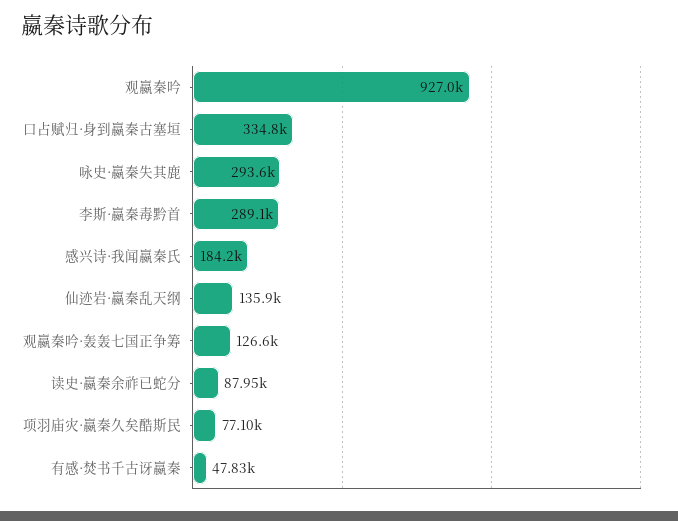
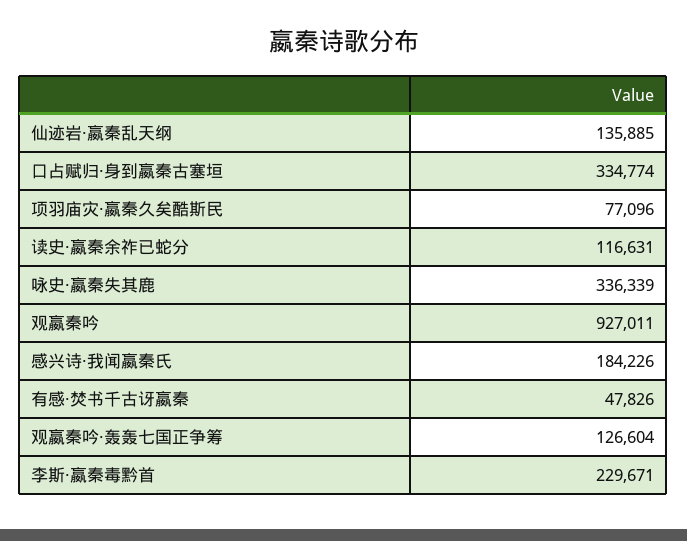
  {
    "观嬴秦吟": 927011,
    "口占赋归·身到嬴秦古塞垣": 334774,
-   "咏史·嬴秦失其鹿": 293600,
+   "咏史·嬴秦失其鹿": 336339,
-   "李斯·嬴秦毒黔首": 289100,
+   "李斯·嬴秦毒黔首": 229671,
    "感兴诗·我闻嬴秦氏": 184226,
    "仙迹岩·嬴秦乱天纲": 135885,
    "观嬴秦吟·轰轰七国正争筹": 126604,
-   "读史·嬴秦余祚已蛇分": 87950,
+   "读史·嬴秦余祚已蛇分": 116631,
    "项羽庙灾·嬴秦久矣酷斯民": 77096,
    "有感·焚书千古讶嬴秦": 47826
  }

